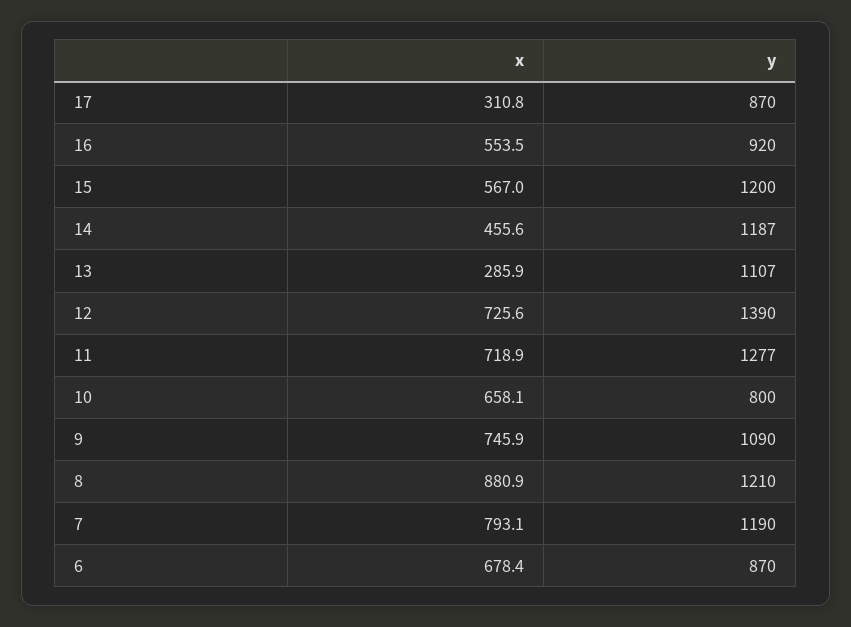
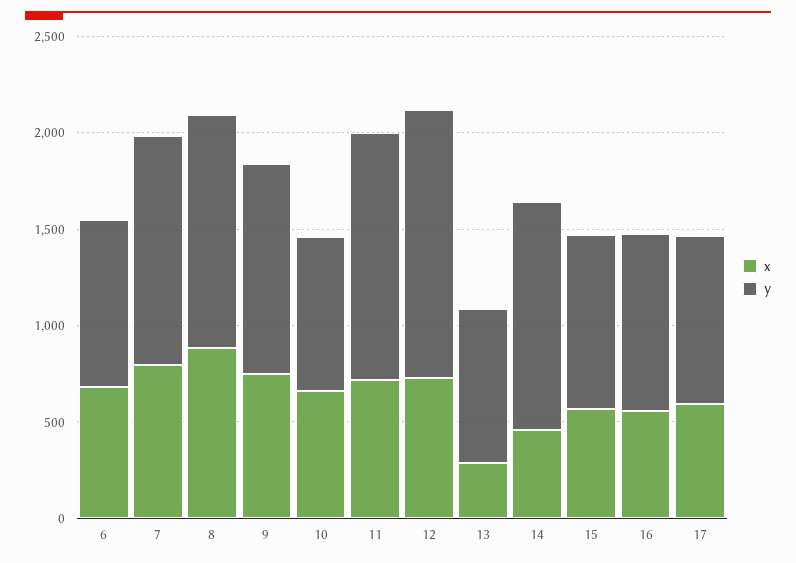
  {
    "x": {
-     "17": 310.8,
+     "17": 600,
      "16": 553.5,
      "15": 567,
      "14": 455.6,
      "13": 285.9,
      "12": 725.6,
      "11": 718.9,
      "10": 658.1,
      "9": 745.9,
      "8": 880.9,
      "7": 793.1,
      "6": 678.4
    },
    "y": {
      "17": 870,
      "16": 920,
-     "15": 1200,
+     "15": 900,
      "14": 1187,
-     "13": 1107,
+     "13": 800,
      "12": 1390,
      "11": 1277,
      "10": 800,
      "9": 1090,
      "8": 1210,
      "7": 1190,
      "6": 870
    }
  }

